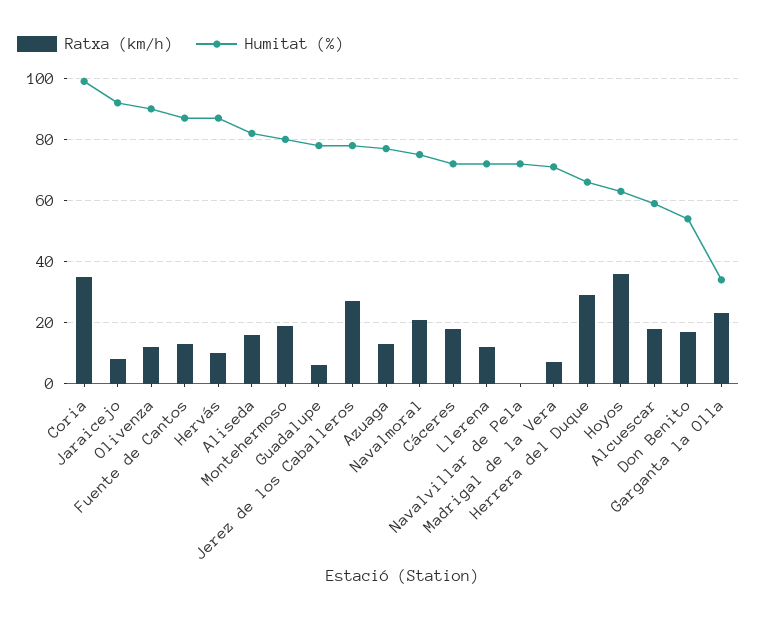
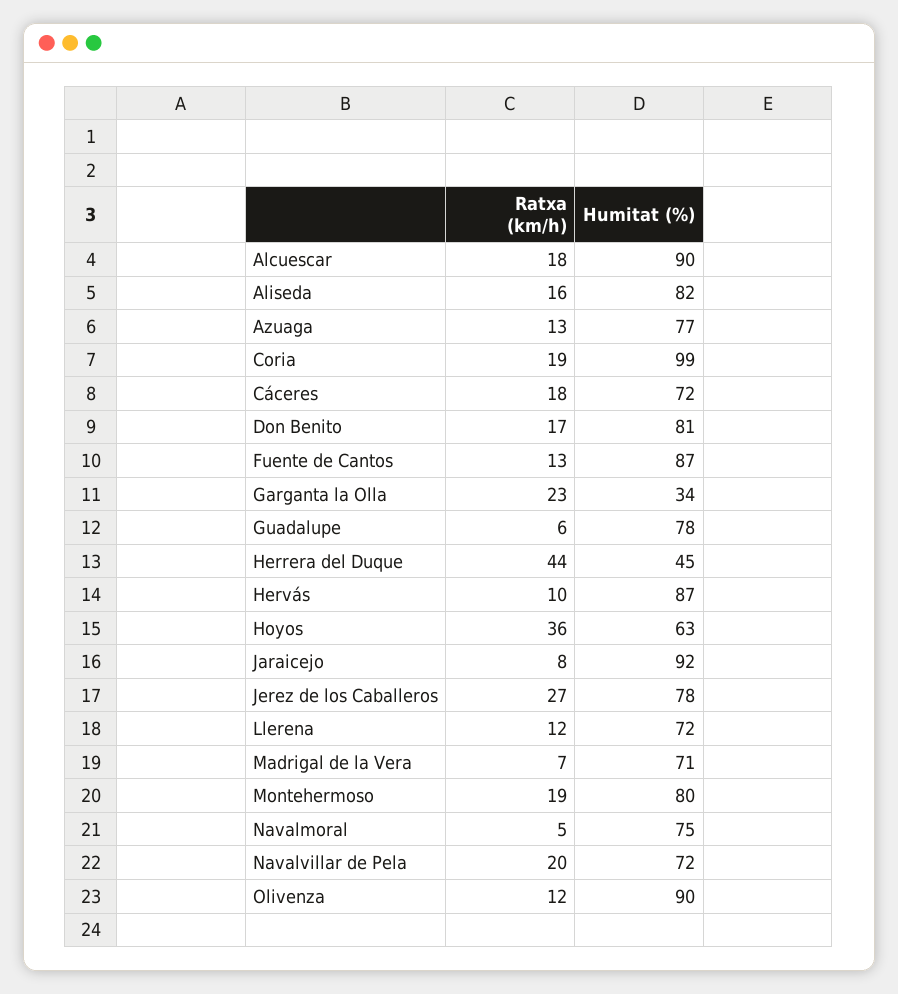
  {
    "Ratxa (km/h)": {
-     "Coria": 35,
+     "Coria": 19,
      "Jaraicejo": 8,
      "Olivenza": 12,
      "Fuente de Cantos": 13,
      "Hervás": 10,
      "Aliseda": 16,
      "Montehermoso": 19,
      "Guadalupe": 6,
      "Jerez de los Caballeros": 27,
      "Azuaga": 13,
-     "Navalmoral": 20,
+     "Navalmoral": 5,
      "Cáceres": 18,
      "Llerena": 12,
-     "Navalvillar de Pela": 0,
+     "Navalvillar de Pela": 20,
      "Madrigal de la Vera": 7,
-     "Herrera del Duque": 30,
+     "Herrera del Duque": 44,
      "Hoyos": 36,
      "Alcuescar": 18,
      "Don Benito": 17,
      "Garganta la Olla": 23
    },
    "Humitat (%)": {
      "Coria": 99,
      "Jaraicejo": 92,
      "Olivenza": 90,
      "Fuente de Cantos": 87,
      "Hervás": 87,
      "Aliseda": 82,
      "Montehermoso": 80,
      "Guadalupe": 78,
      "Jerez de los Caballeros": 78,
      "Azuaga": 77,
      "Navalmoral": 75,
      "Cáceres": 72,
      "Llerena": 72,
      "Navalvillar de Pela": 72,
      "Madrigal de la Vera": 71,
-     "Herrera del Duque": 65,
+     "Herrera del Duque": 45,
      "Hoyos": 63,
-     "Alcuescar": 60,
+     "Alcuescar": 90,
-     "Don Benito": 55,
+     "Don Benito": 81,
      "Garganta la Olla": 34
    }
  }

